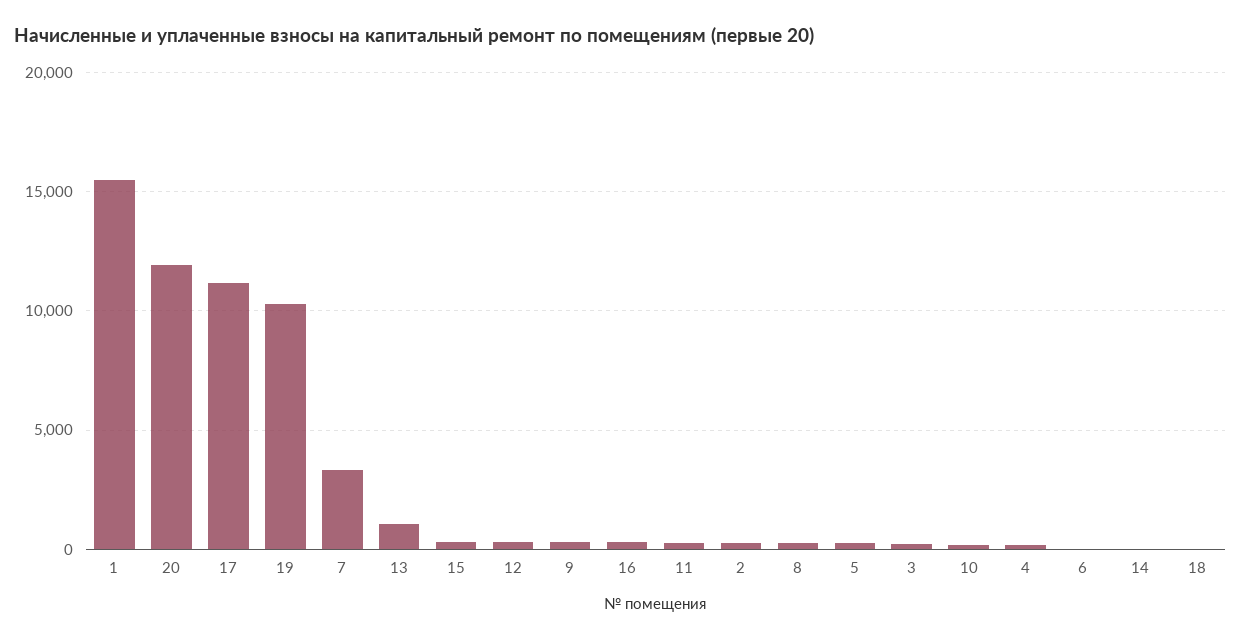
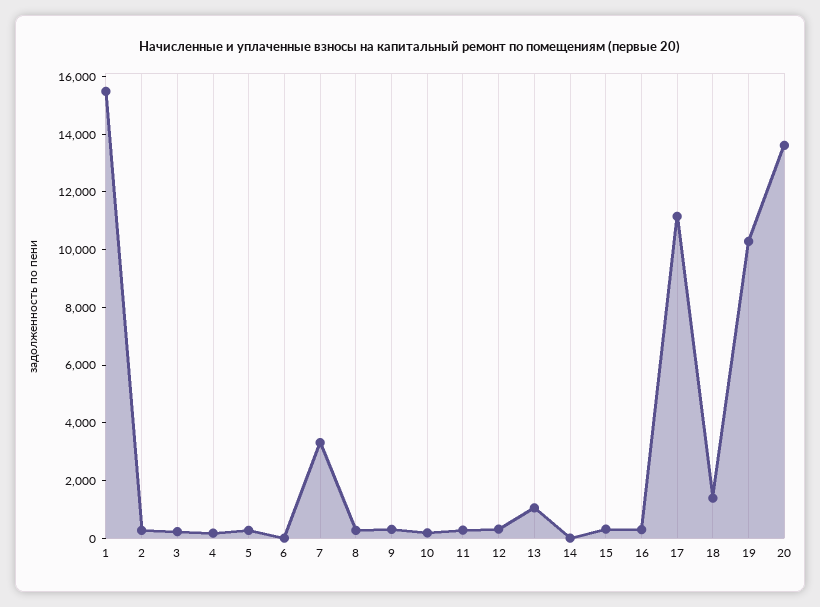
  {
    "1": 15500,
-   "20": 12000,
+   "20": 13500,
    "17": 11000,
    "19": 10500,
    "7": 3500,
    "13": 1000,
    "15": 500,
    "12": 500,
    "9": 500,
    "16": 500,
    "11": 500,
    "2": 500,
    "8": 500,
    "5": 500,
    "3": 0,
    "10": 0,
    "4": 0,
    "6": 0,
    "14": 0,
-   "18": 0
+   "18": 1500
  }

